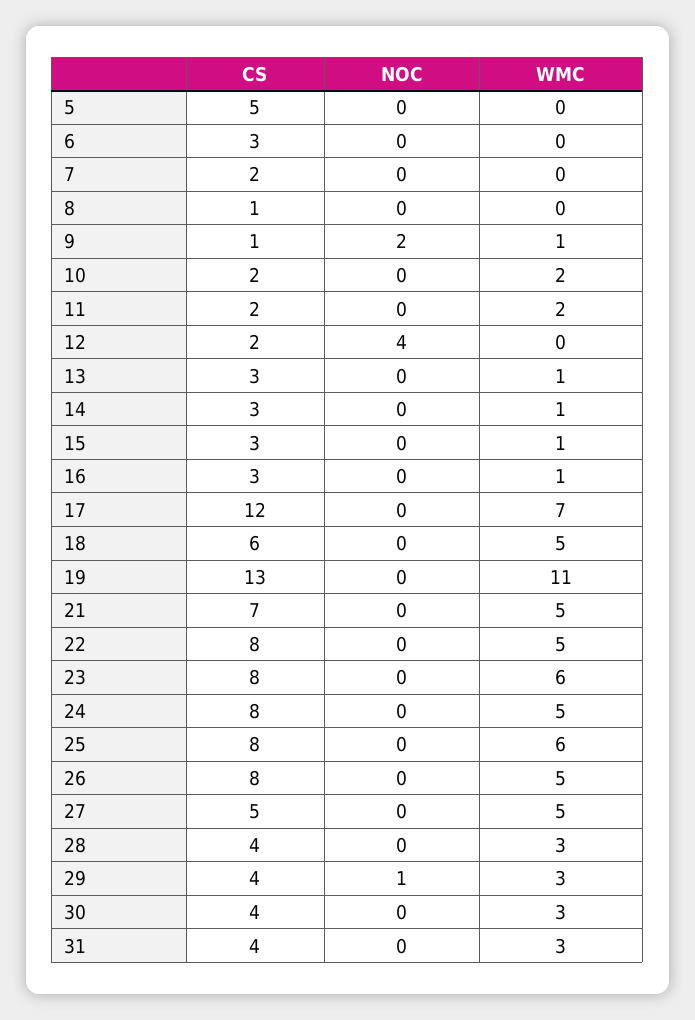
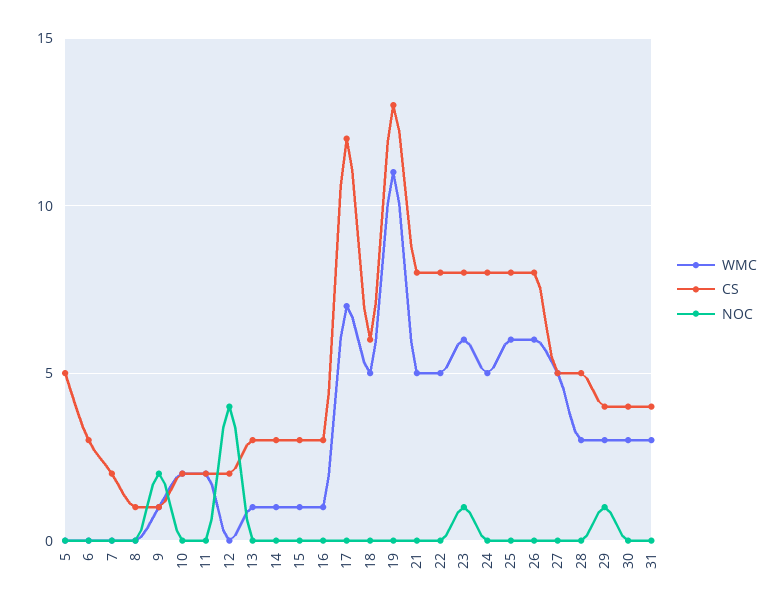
  {
    "CS": {
      "5": 5,
      "6": 3,
      "7": 2,
      "8": 1,
      "9": 1,
      "10": 2,
      "11": 2,
      "12": 2,
      "13": 3,
      "14": 3,
      "15": 3,
      "16": 3,
      "17": 12,
      "18": 6,
      "19": 13,
-     "21": 7,
+     "21": 8,
      "22": 8,
      "23": 8,
      "24": 8,
      "25": 8,
      "26": 8,
      "27": 5,
-     "28": 4,
+     "28": 5,
      "29": 4,
      "30": 4,
      "31": 4
    },
    "NOC": {
      "5": 0,
      "6": 0,
      "7": 0,
      "8": 0,
      "9": 2,
      "10": 0,
      "11": 0,
      "12": 4,
      "13": 0,
      "14": 0,
      "15": 0,
      "16": 0,
      "17": 0,
      "18": 0,
      "19": 0,
      "21": 0,
      "22": 0,
-     "23": 0,
+     "23": 1,
      "24": 0,
      "25": 0,
      "26": 0,
      "27": 0,
      "28": 0,
      "29": 1,
      "30": 0,
      "31": 0
    },
    "WMC": {
      "5": 0,
      "6": 0,
      "7": 0,
      "8": 0,
      "9": 1,
      "10": 2,
      "11": 2,
      "12": 0,
      "13": 1,
      "14": 1,
      "15": 1,
      "16": 1,
      "17": 7,
      "18": 5,
      "19": 11,
      "21": 5,
      "22": 5,
      "23": 6,
      "24": 5,
      "25": 6,
-     "26": 5,
+     "26": 6,
      "27": 5,
      "28": 3,
      "29": 3,
      "30": 3,
      "31": 3
    }
  }

